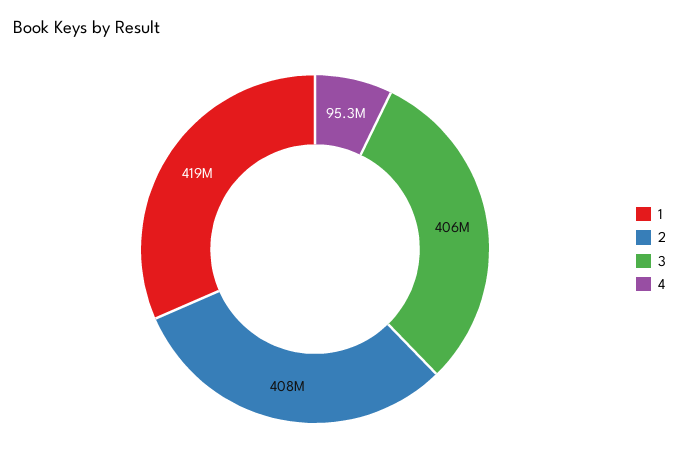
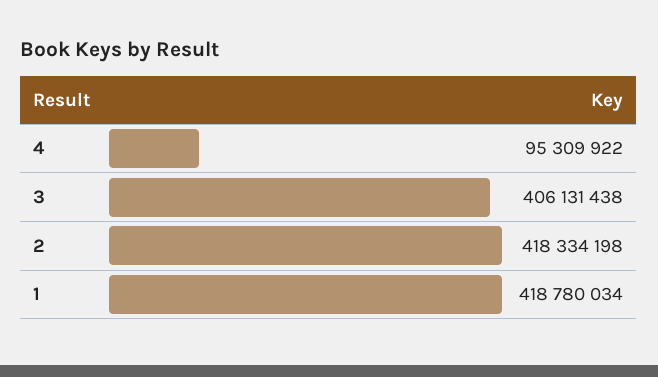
  {
    "1": 418780034,
-   "2": 408000000,
+   "2": 418334198,
    "3": 406131438,
    "4": 95309922
  }

